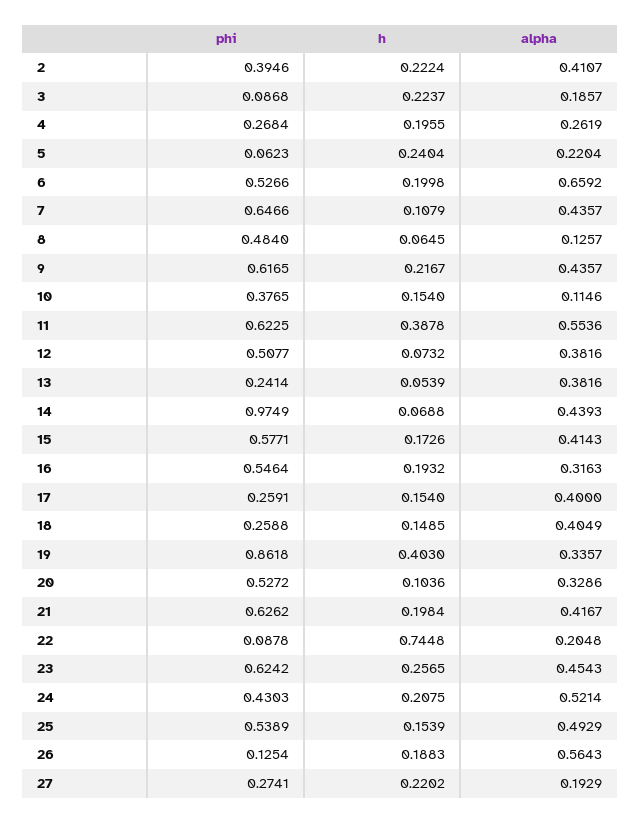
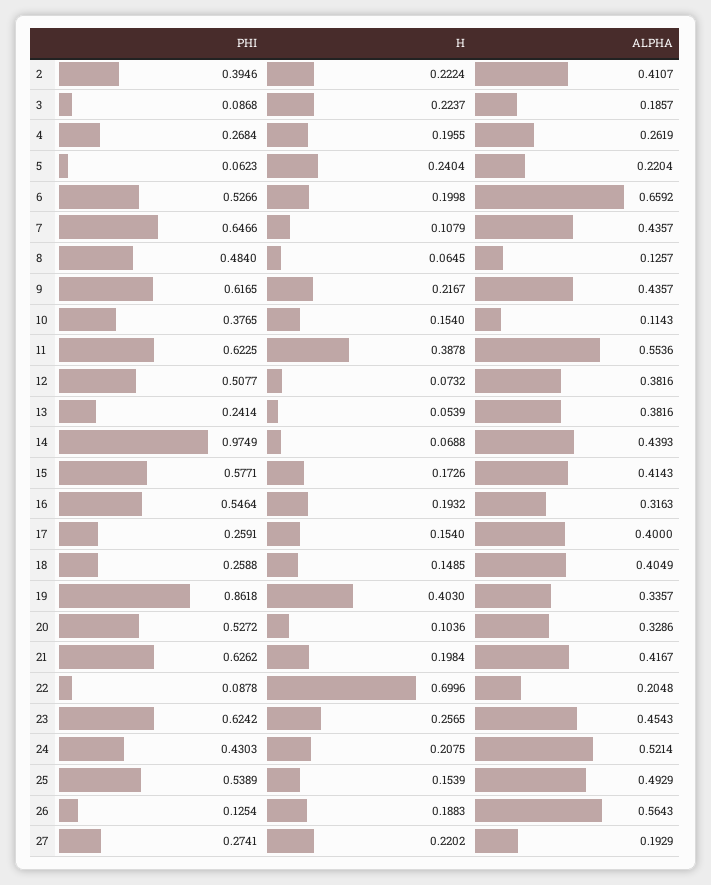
  {
    "phi": {
      "2": 0.3946,
      "3": 0.0868,
      "4": 0.2684,
      "5": 0.0623,
      "6": 0.5266,
      "7": 0.6466,
      "8": 0.484,
      "9": 0.6165,
      "10": 0.3765,
      "11": 0.6225,
      "12": 0.5077,
      "13": 0.2414,
      "14": 0.9749,
      "15": 0.5771,
      "16": 0.5464,
      "17": 0.2591,
      "18": 0.2588,
      "19": 0.8618,
      "20": 0.5272,
      "21": 0.6262,
      "22": 0.0878,
      "23": 0.6242,
      "24": 0.4303,
      "25": 0.5389,
      "26": 0.1254,
      "27": 0.2741
    },
    "h": {
      "2": 0.2224,
      "3": 0.2237,
      "4": 0.1955,
      "5": 0.2404,
      "6": 0.1998,
      "7": 0.1079,
      "8": 0.0645,
      "9": 0.2167,
      "10": 0.154,
      "11": 0.3878,
      "12": 0.0732,
      "13": 0.0539,
      "14": 0.0688,
      "15": 0.1726,
      "16": 0.1932,
      "17": 0.154,
      "18": 0.1485,
      "19": 0.403,
      "20": 0.1036,
      "21": 0.1984,
-     "22": 0.7448,
+     "22": 0.6996,
      "23": 0.2565,
      "24": 0.2075,
      "25": 0.1539,
      "26": 0.1883,
      "27": 0.2202
    },
    "alpha": {
      "2": 0.4107,
      "3": 0.1857,
      "4": 0.2619,
      "5": 0.2204,
      "6": 0.6592,
      "7": 0.4357,
      "8": 0.1257,
      "9": 0.4357,
-     "10": 0.1146,
+     "10": 0.1143,
      "11": 0.5536,
      "12": 0.3816,
      "13": 0.3816,
      "14": 0.4393,
      "15": 0.4143,
      "16": 0.3163,
      "17": 0.4,
      "18": 0.4049,
      "19": 0.3357,
      "20": 0.3286,
      "21": 0.4167,
      "22": 0.2048,
      "23": 0.4543,
      "24": 0.5214,
      "25": 0.4929,
      "26": 0.5643,
      "27": 0.1929
    }
  }

